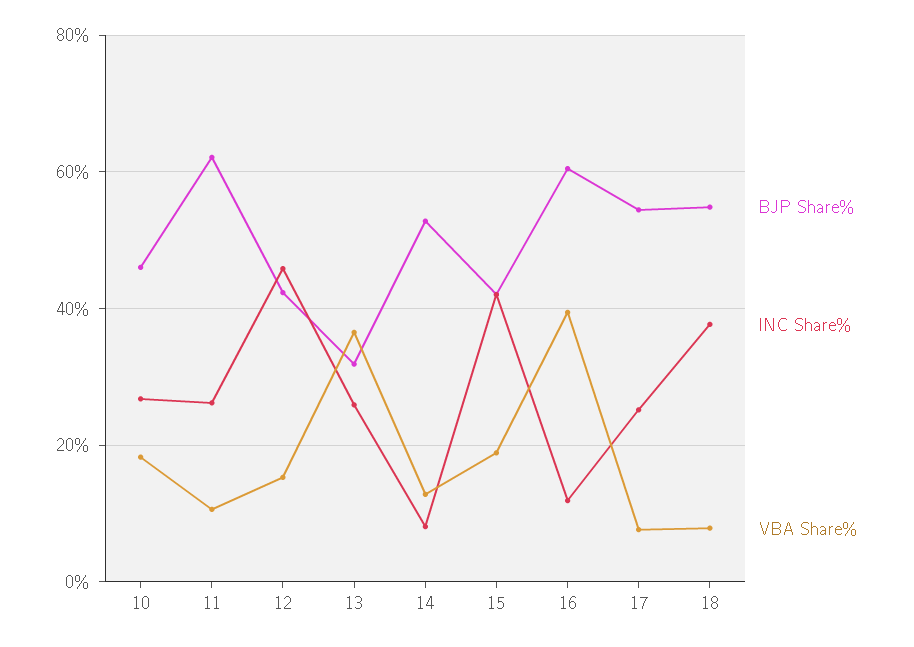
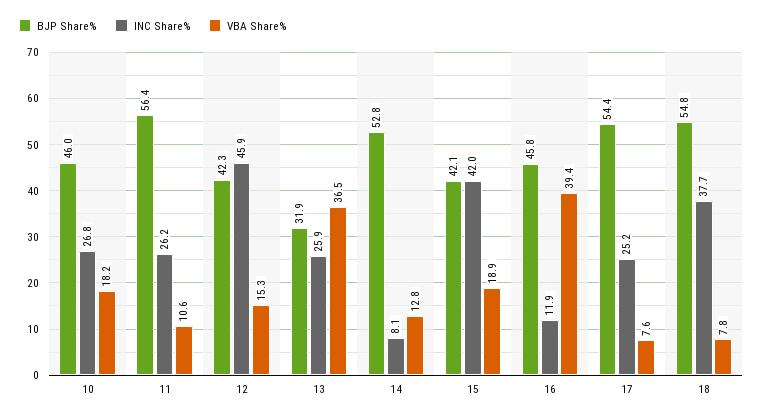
  {
    "BJP Share%": {
      "10": 46,
-     "11": 62,
+     "11": 56.4,
      "12": 42.3,
      "13": 31.9,
      "14": 52.8,
      "15": 42.1,
-     "16": 60,
+     "16": 45.8,
      "17": 54.4,
      "18": 54.8
    },
    "INC Share%": {
      "10": 26.8,
      "11": 26.2,
      "12": 45.9,
      "13": 25.9,
      "14": 8.1,
      "15": 42,
      "16": 11.9,
      "17": 25.2,
      "18": 37.7
    },
    "VBA Share%": {
      "10": 18.2,
      "11": 10.6,
      "12": 15.3,
      "13": 36.5,
      "14": 12.8,
      "15": 18.9,
      "16": 39.4,
      "17": 7.6,
      "18": 7.8
    }
  }

